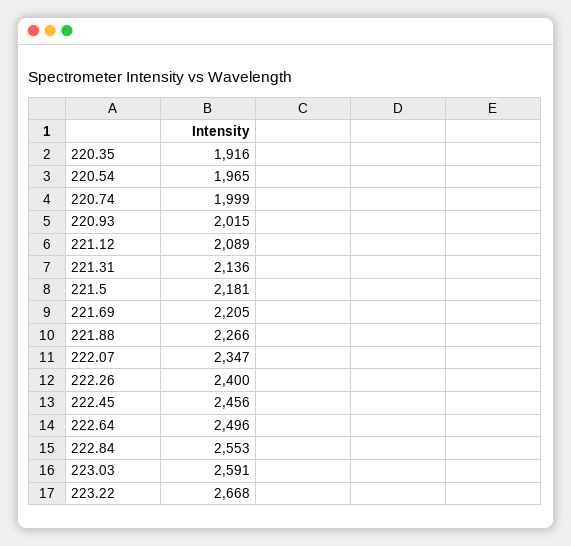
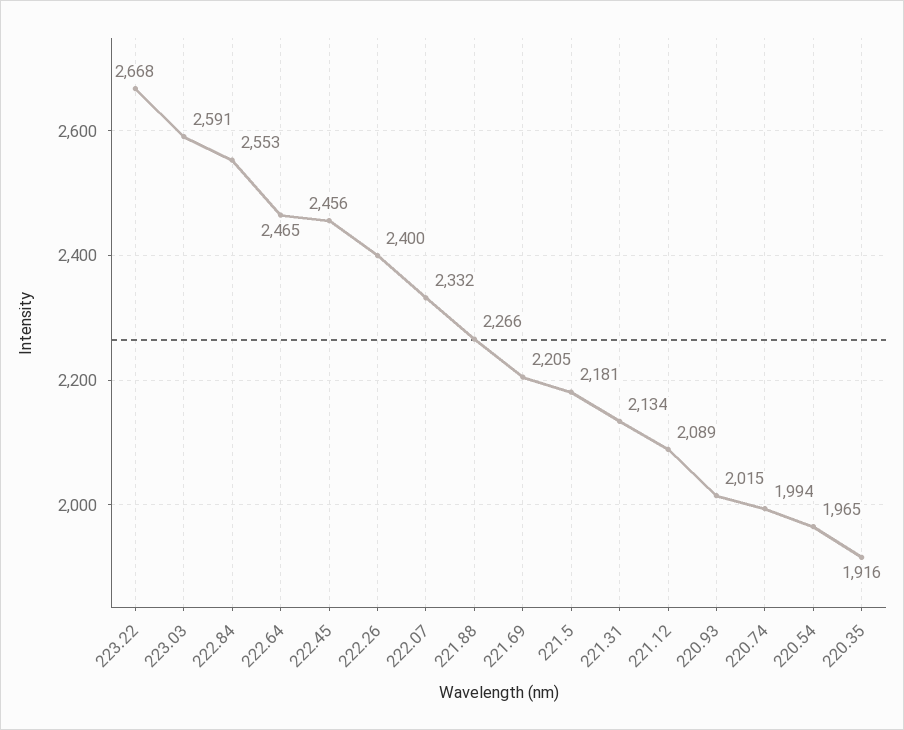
  {
    "220.35": 1916,
    "220.54": 1965,
-   "220.74": 1999,
+   "220.74": 1994,
    "220.93": 2015,
    "221.12": 2089,
-   "221.31": 2136,
+   "221.31": 2134,
    "221.5": 2181,
    "221.69": 2205,
    "221.88": 2266,
-   "222.07": 2347,
+   "222.07": 2332,
    "222.26": 2400,
    "222.45": 2456,
-   "222.64": 2496,
+   "222.64": 2465,
    "222.84": 2553,
    "223.03": 2591,
    "223.22": 2668
  }

